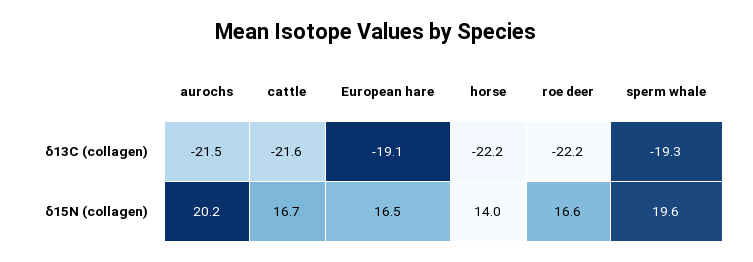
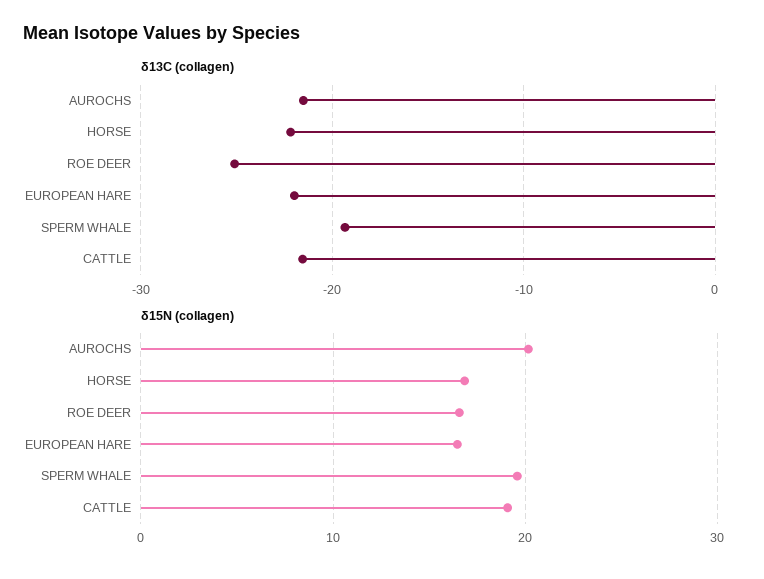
  {
    "δ13C (collagen)": {
      "aurochs": -21.5,
      "cattle": -21.6,
-     "European hare": -19.1,
+     "European hare": -22,
      "horse": -22.2,
-     "roe deer": -22.2,
+     "roe deer": -25,
      "sperm whale": -19.3
    },
    "δ15N (collagen)": {
      "aurochs": 20.2,
-     "cattle": 16.7,
+     "cattle": 19,
      "European hare": 16.5,
-     "horse": 14,
+     "horse": 17,
      "roe deer": 16.6,
      "sperm whale": 19.6
    }
  }

